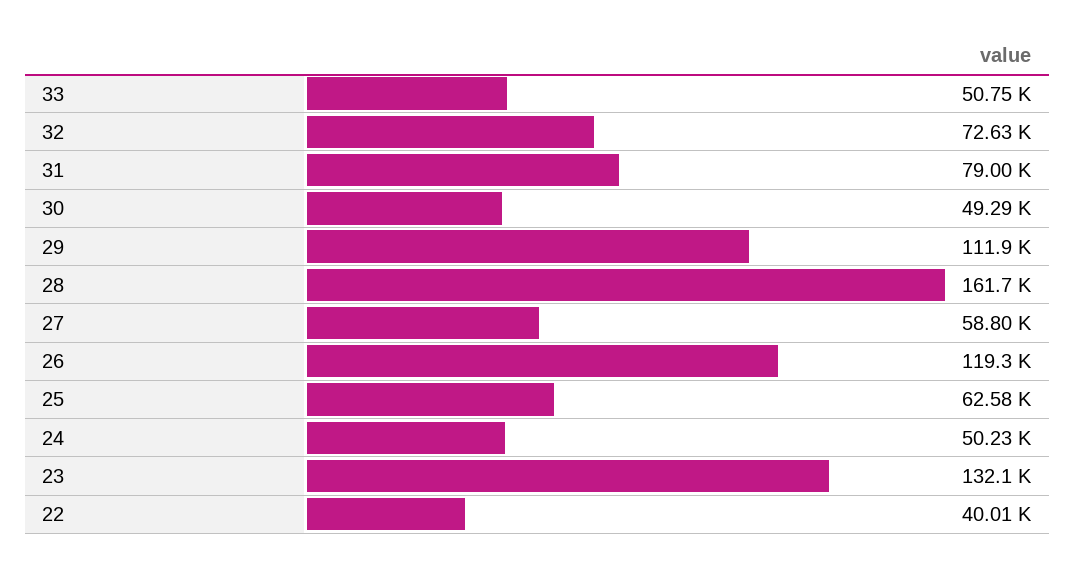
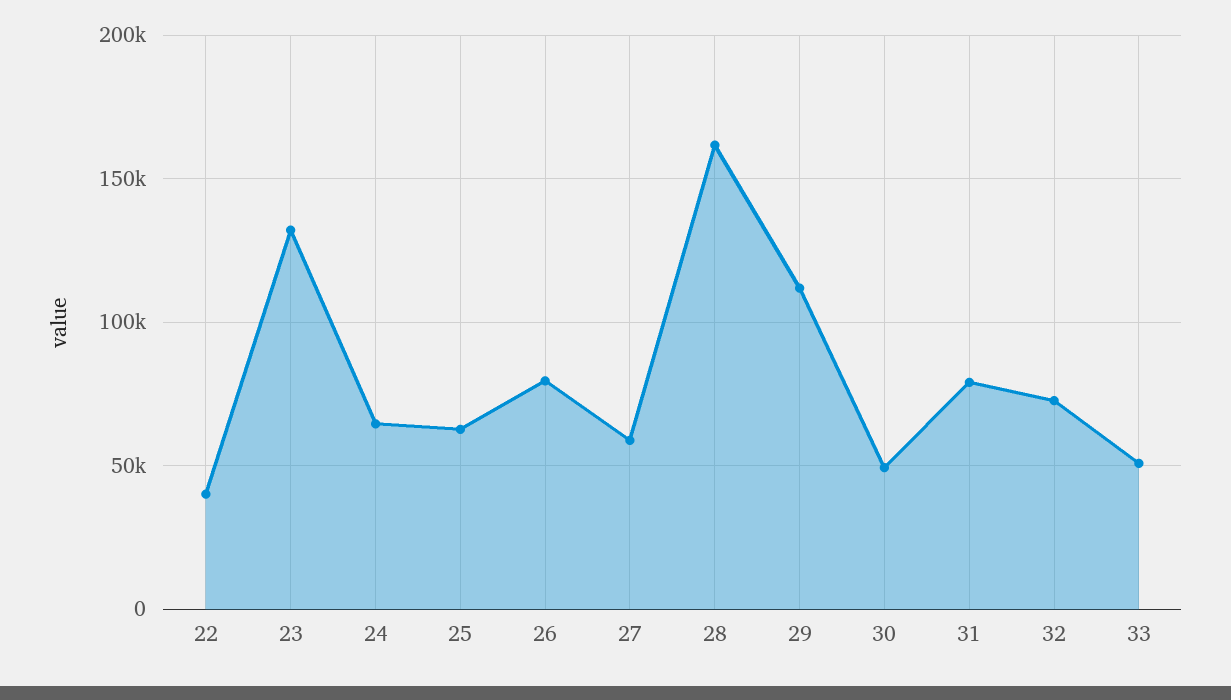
  {
    "33": 50750,
    "32": 72630,
    "31": 79000,
    "30": 49290,
    "29": 111900,
    "28": 161700,
    "27": 58800,
-   "26": 119300,
+   "26": 80000,
    "25": 62580,
-   "24": 50230,
+   "24": 65000,
    "23": 132100,
    "22": 40010
  }

